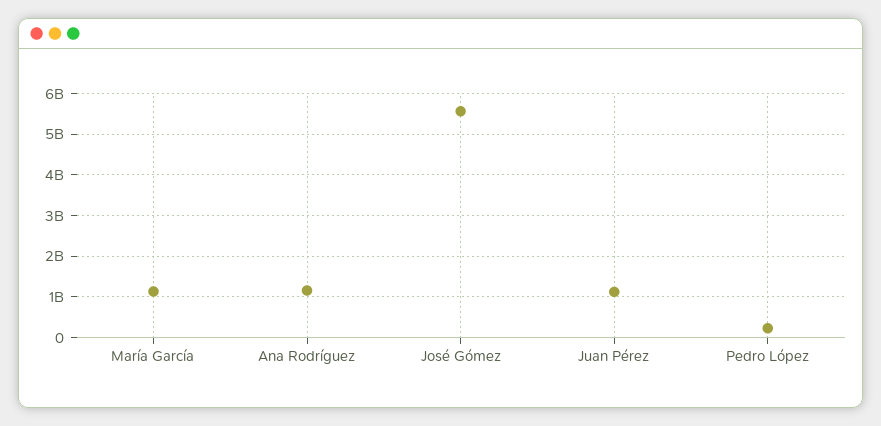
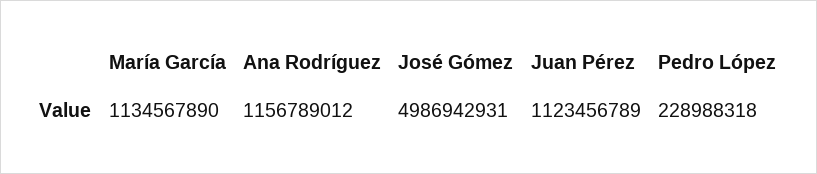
  {
    "María García": 1134567890,
    "Ana Rodríguez": 1156789012,
-   "José Gómez": 5600000000,
+   "José Gómez": 4986942931,
    "Juan Pérez": 1123456789,
    "Pedro López": 228988318
  }

